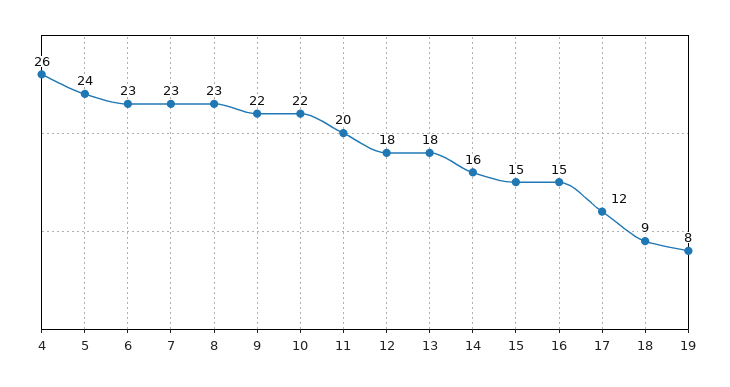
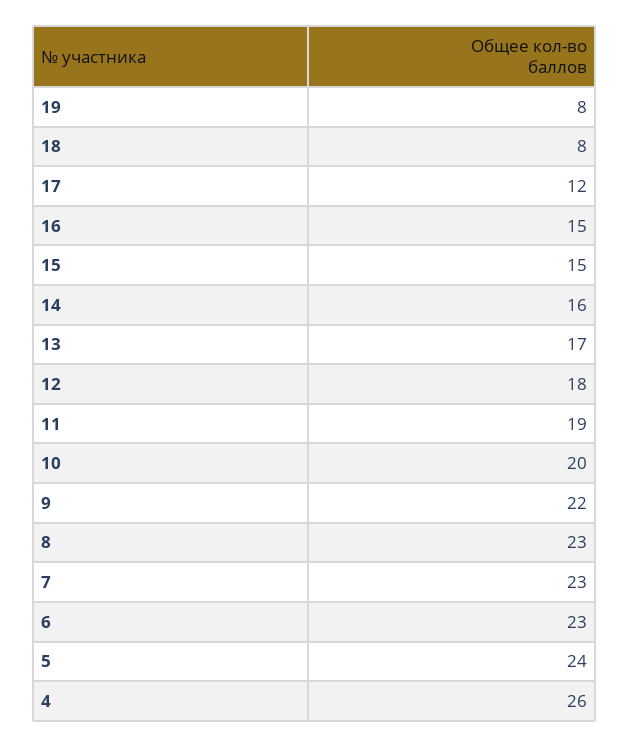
  {
    "4": 26,
    "5": 24,
    "6": 23,
    "7": 23,
    "8": 23,
    "9": 22,
-   "10": 22,
+   "10": 20,
-   "11": 20,
+   "11": 19,
    "12": 18,
-   "13": 18,
+   "13": 17,
    "14": 16,
    "15": 15,
    "16": 15,
    "17": 12,
-   "18": 9,
+   "18": 8,
    "19": 8
  }

